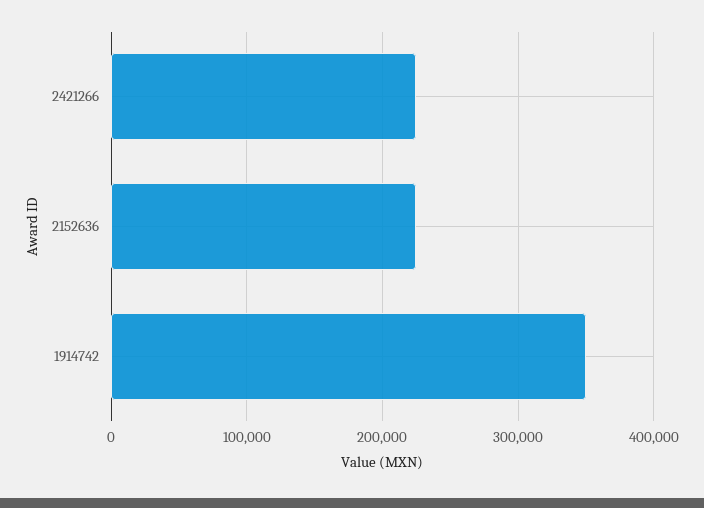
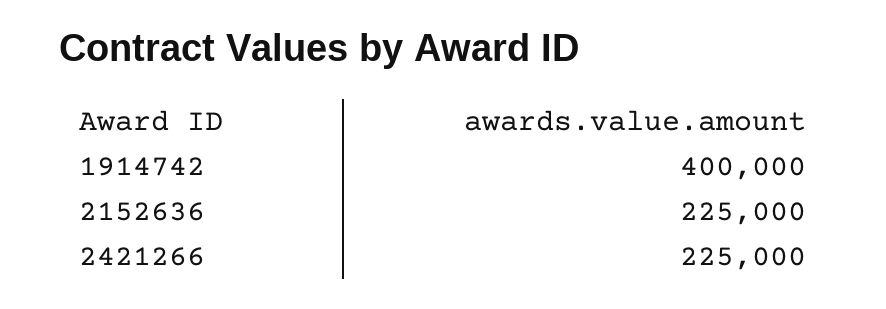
  {
    "2421266": 225000,
    "2152636": 225000,
-   "1914742": 350000
+   "1914742": 400000
  }

